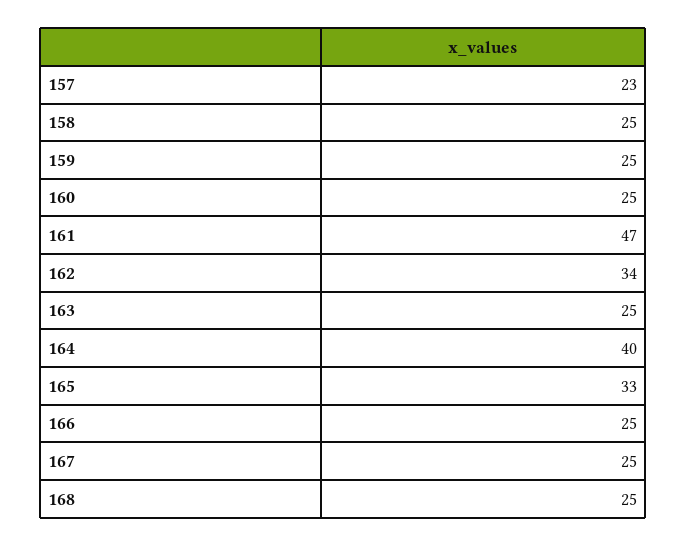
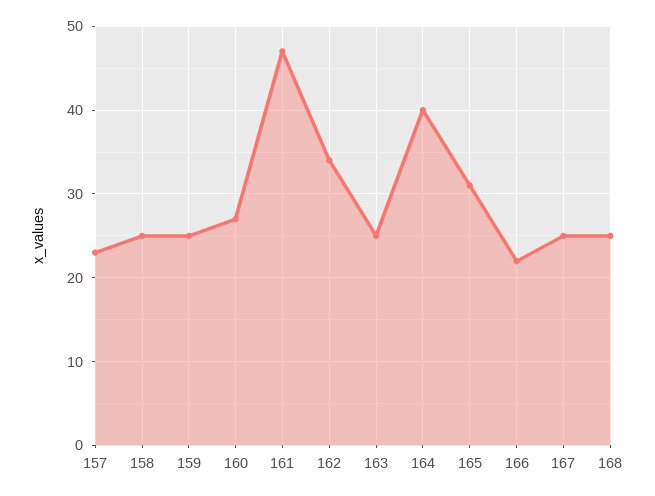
  {
    "157": 23,
    "158": 25,
    "159": 25,
-   "160": 25,
+   "160": 27,
    "161": 47,
    "162": 34,
    "163": 25,
    "164": 40,
-   "165": 33,
+   "165": 31,
-   "166": 25,
+   "166": 22,
    "167": 25,
    "168": 25
  }

